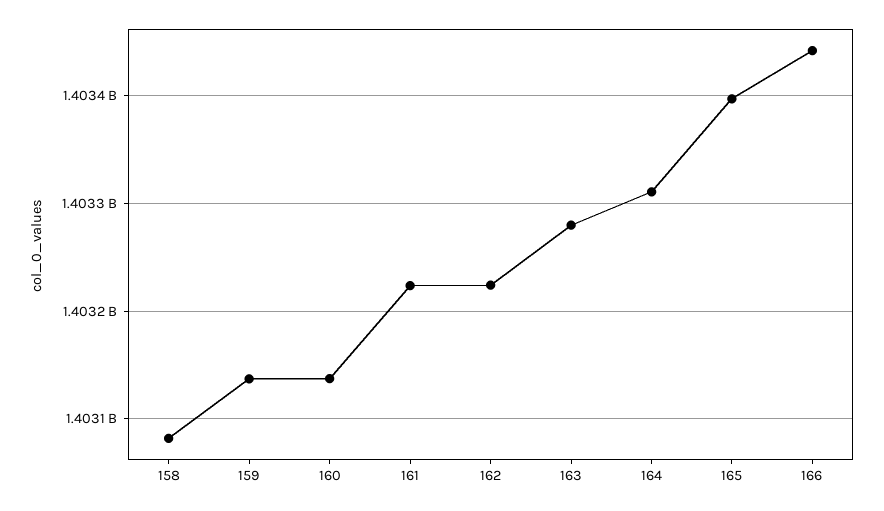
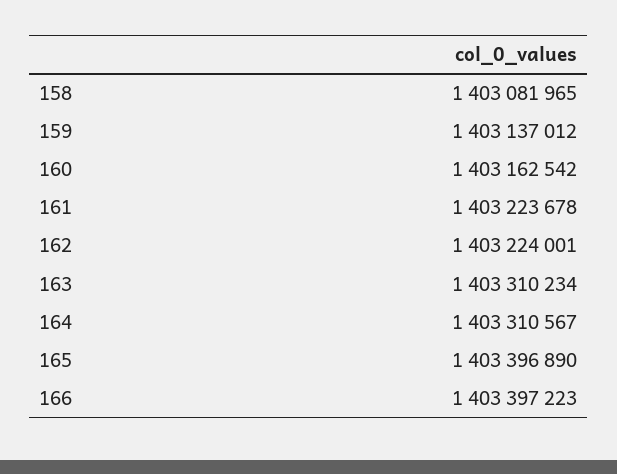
  {
    "158": 1403081965,
    "159": 1403137012,
-   "160": 1403140000,
+   "160": 1403162542,
    "161": 1403223678,
    "162": 1403224001,
-   "163": 1403280000,
+   "163": 1403310234,
    "164": 1403310567,
    "165": 1403396890,
-   "166": 1403440000
+   "166": 1403397223
  }

